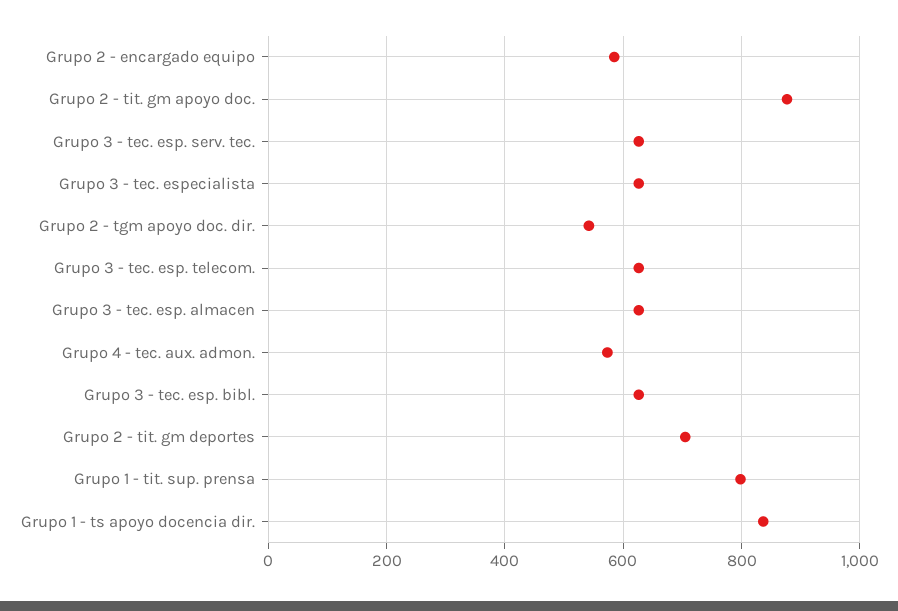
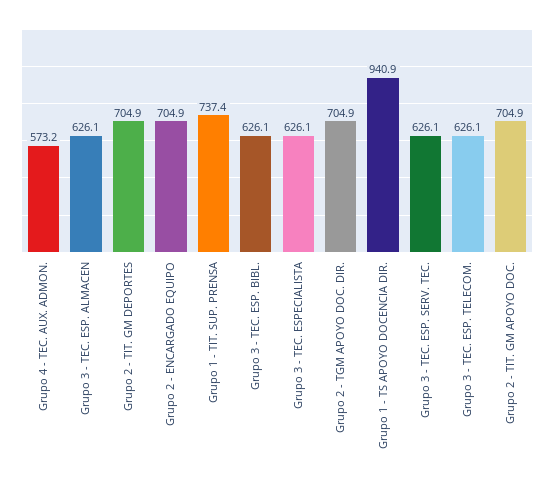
  {
-   "Grupo 2 - encargado equipo": 580,
+   "Grupo 2 - encargado equipo": 704.9,
-   "Grupo 2 - tit. gm apoyo doc.": 880,
+   "Grupo 2 - tit. gm apoyo doc.": 704.9,
    "Grupo 3 - tec. esp. serv. tec.": 626.1,
    "Grupo 3 - tec. especialista": 626.1,
-   "Grupo 2 - tgm apoyo doc. dir.": 540,
+   "Grupo 2 - tgm apoyo doc. dir.": 704.9,
    "Grupo 3 - tec. esp. telecom.": 626.1,
    "Grupo 3 - tec. esp. almacen": 626.1,
    "Grupo 4 - tec. aux. admon.": 573.2,
    "Grupo 3 - tec. esp. bibl.": 626.1,
    "Grupo 2 - tit. gm deportes": 704.9,
-   "Grupo 1 - tit. sup. prensa": 800,
+   "Grupo 1 - tit. sup. prensa": 737.4,
-   "Grupo 1 - ts apoyo docencia dir.": 840
+   "Grupo 1 - ts apoyo docencia dir.": 940.9
  }

